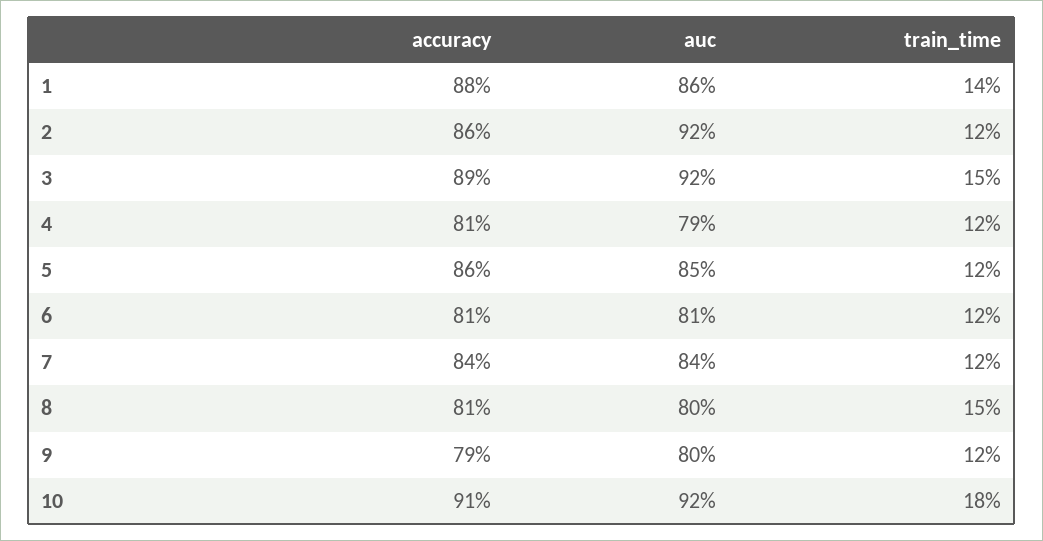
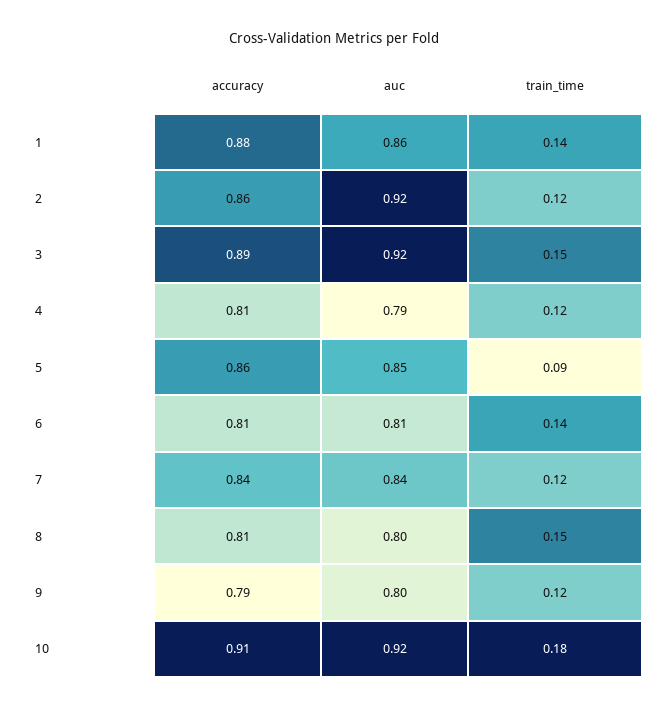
  {
    "accuracy": {
      "1": 0.88,
      "2": 0.86,
      "3": 0.89,
      "4": 0.81,
      "5": 0.86,
      "6": 0.81,
      "7": 0.84,
      "8": 0.81,
      "9": 0.79,
      "10": 0.91
    },
    "auc": {
      "1": 0.86,
      "2": 0.92,
      "3": 0.92,
      "4": 0.79,
      "5": 0.85,
      "6": 0.81,
      "7": 0.84,
      "8": 0.8,
      "9": 0.8,
      "10": 0.92
    },
    "train_time": {
      "1": 0.14,
      "2": 0.12,
      "3": 0.15,
      "4": 0.12,
-     "5": 0.12,
+     "5": 0.09,
-     "6": 0.12,
+     "6": 0.14,
      "7": 0.12,
      "8": 0.15,
      "9": 0.12,
      "10": 0.18
    }
  }

